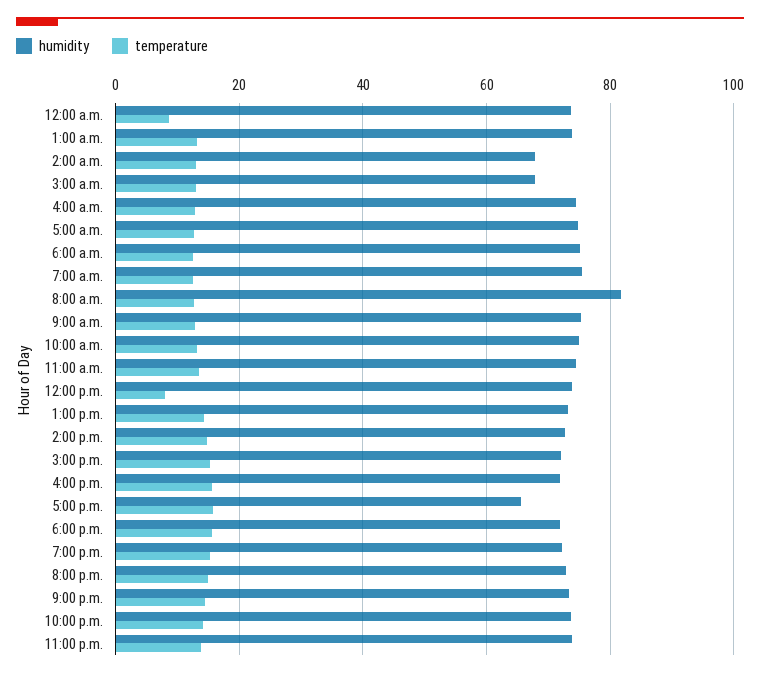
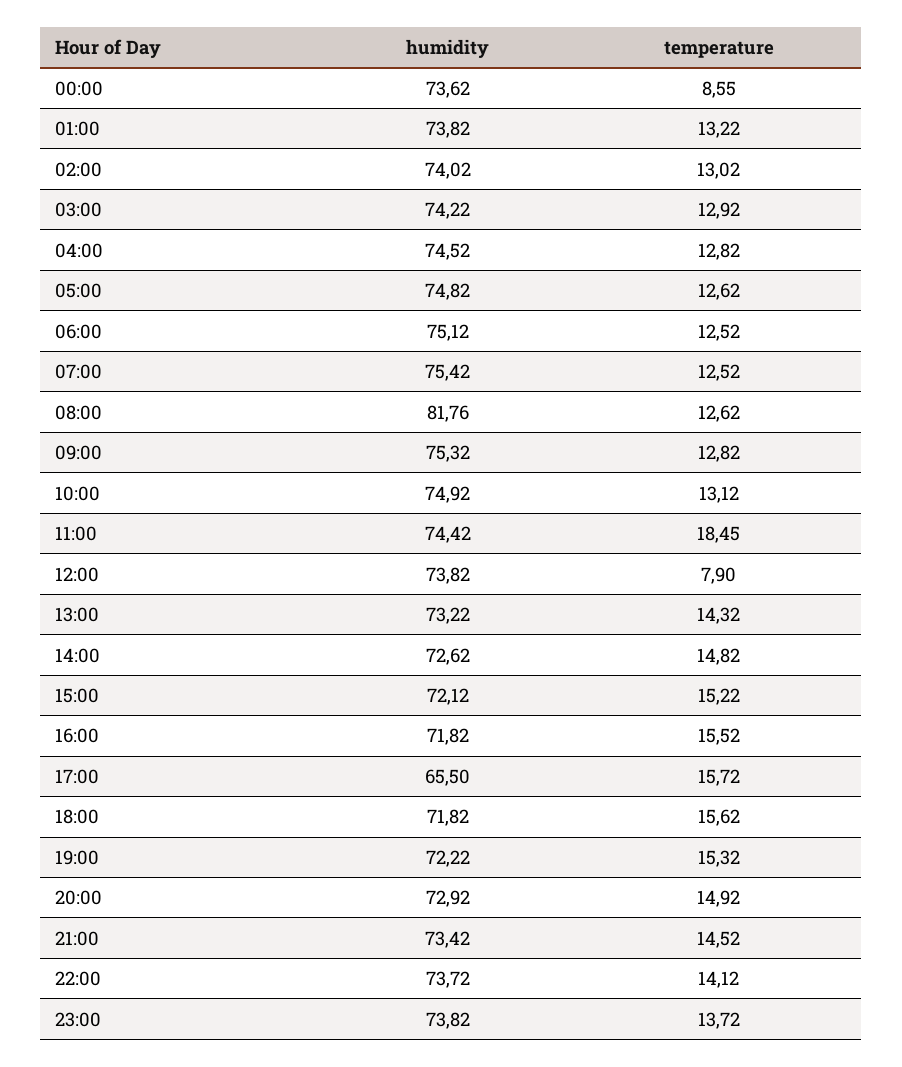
  {
    "humidity": {
      "12:00 a.m.": 73.62,
      "1:00 a.m.": 73.82,
-     "2:00 a.m.": 68,
+     "2:00 a.m.": 74.02,
-     "3:00 a.m.": 68,
+     "3:00 a.m.": 74.22,
      "4:00 a.m.": 74.52,
      "5:00 a.m.": 74.82,
      "6:00 a.m.": 75.12,
      "7:00 a.m.": 75.42,
      "8:00 a.m.": 81.76,
      "9:00 a.m.": 75.32,
      "10:00 a.m.": 74.92,
      "11:00 a.m.": 74.42,
      "12:00 p.m.": 73.82,
      "1:00 p.m.": 73.22,
      "2:00 p.m.": 72.62,
      "3:00 p.m.": 72.12,
      "4:00 p.m.": 71.82,
      "5:00 p.m.": 65.5,
      "6:00 p.m.": 71.82,
      "7:00 p.m.": 72.22,
      "8:00 p.m.": 72.92,
      "9:00 p.m.": 73.42,
      "10:00 p.m.": 73.72,
      "11:00 p.m.": 73.82
    },
    "temperature": {
      "12:00 a.m.": 8.55,
      "1:00 a.m.": 13.22,
      "2:00 a.m.": 13.02,
      "3:00 a.m.": 12.92,
      "4:00 a.m.": 12.82,
      "5:00 a.m.": 12.62,
      "6:00 a.m.": 12.52,
      "7:00 a.m.": 12.52,
      "8:00 a.m.": 12.62,
      "9:00 a.m.": 12.82,
      "10:00 a.m.": 13.12,
-     "11:00 a.m.": 14,
+     "11:00 a.m.": 18.45,
      "12:00 p.m.": 7.9,
      "1:00 p.m.": 14.32,
      "2:00 p.m.": 14.82,
      "3:00 p.m.": 15.22,
      "4:00 p.m.": 15.52,
      "5:00 p.m.": 15.72,
      "6:00 p.m.": 15.62,
      "7:00 p.m.": 15.32,
      "8:00 p.m.": 14.92,
      "9:00 p.m.": 14.52,
      "10:00 p.m.": 14.12,
      "11:00 p.m.": 13.72
    }
  }

